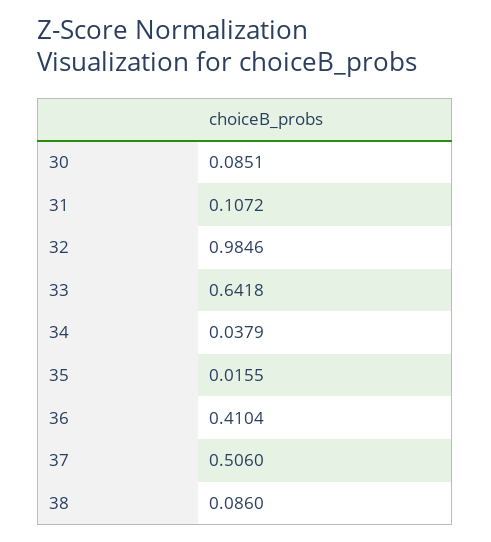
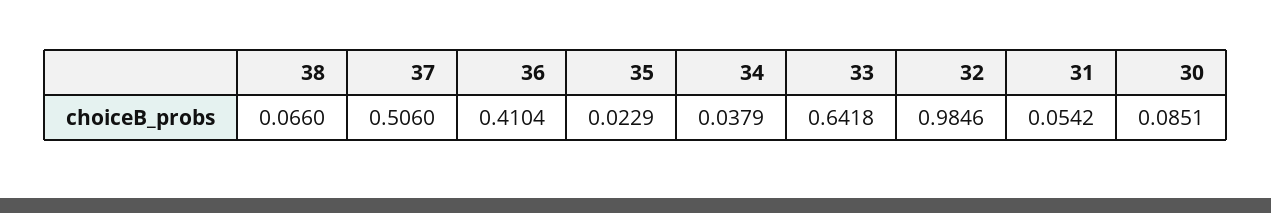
  {
    "30": 0.0851,
-   "31": 0.1072,
+   "31": 0.0542,
    "32": 0.9846,
    "33": 0.6418,
    "34": 0.0379,
-   "35": 0.0155,
+   "35": 0.0229,
    "36": 0.4104,
    "37": 0.506,
-   "38": 0.086
+   "38": 0.066
  }

